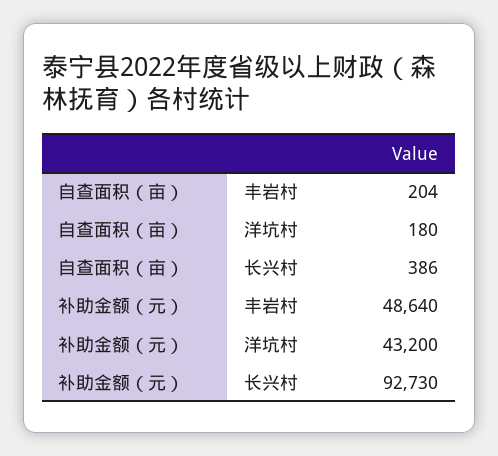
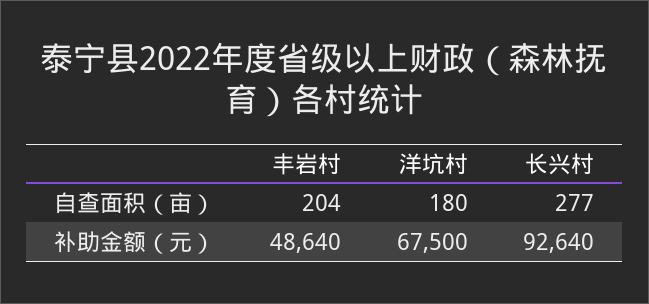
  {
    "自查面积（亩）": {
      "丰岩村": 204,
      "洋坑村": 180,
-     "长兴村": 386
+     "长兴村": 277
    },
    "补助金额（元）": {
      "丰岩村": 48640,
-     "洋坑村": 43200,
+     "洋坑村": 67500,
-     "长兴村": 92730
+     "长兴村": 92640
    }
  }

